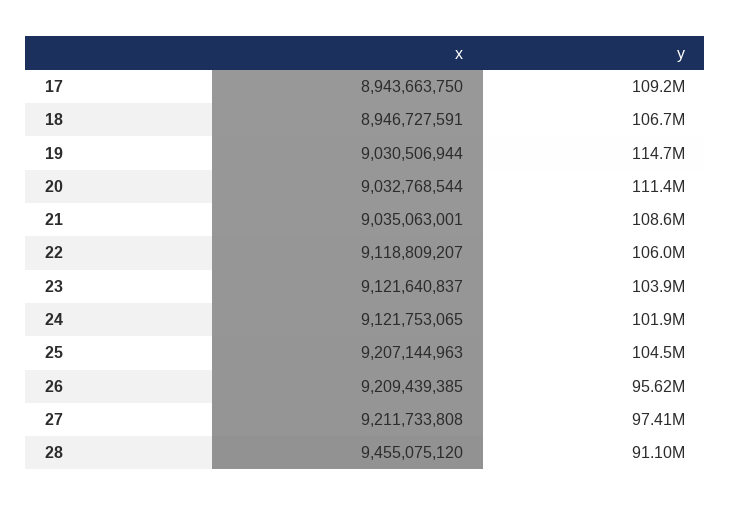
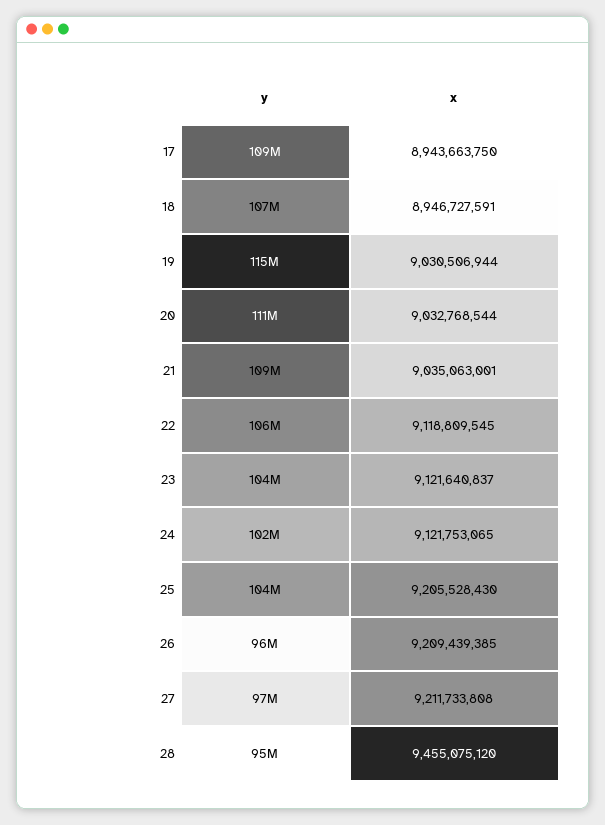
  {
    "x": {
      "17": 8943663750,
      "18": 8946727591,
      "19": 9030506944,
      "20": 9032768544,
      "21": 9035063001,
-     "22": 9118809207,
+     "22": 9118809545,
      "23": 9121640837,
      "24": 9121753065,
-     "25": 9207144963,
+     "25": 9205528430,
      "26": 9209439385,
      "27": 9211733808,
      "28": 9455075120
    },
    "y": {
      "17": 109200000,
      "18": 106700000,
      "19": 114700000,
      "20": 111400000,
      "21": 108600000,
      "22": 106000000,
      "23": 103900000,
      "24": 101900000,
      "25": 104500000,
      "26": 95620000,
      "27": 97410000,
-     "28": 91100000
+     "28": 95000000
    }
  }

